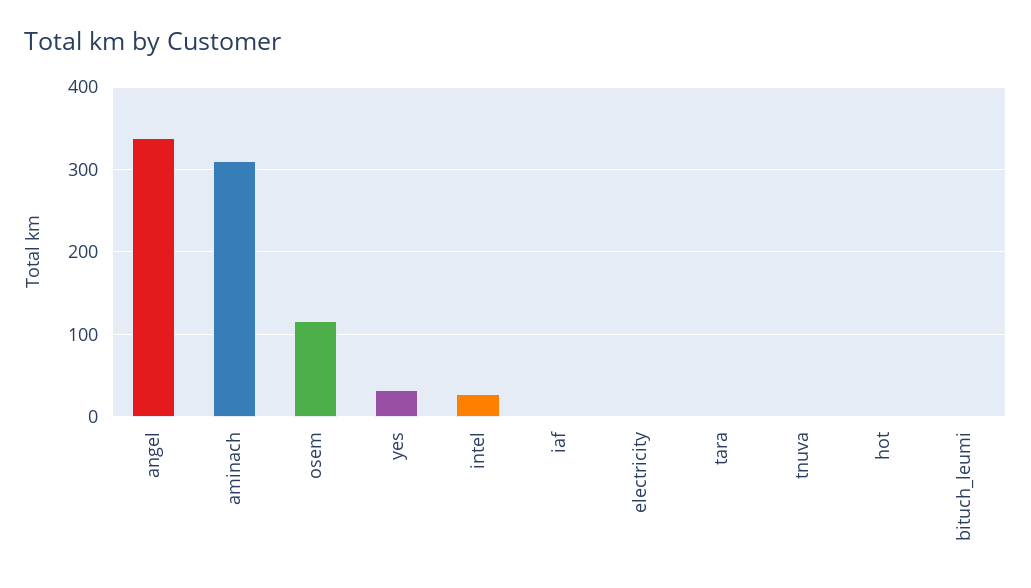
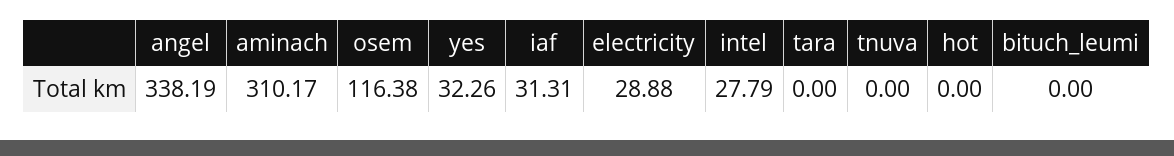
  {
    "angel": 338.19,
    "aminach": 310.17,
    "osem": 116.38,
    "yes": 32.26,
    "intel": 27.79,
-   "iaf": 0,
+   "iaf": 31.31,
-   "electricity": 0,
+   "electricity": 28.88,
    "tara": 0,
    "tnuva": 0,
    "hot": 0,
    "bituch_leumi": 0
  }

